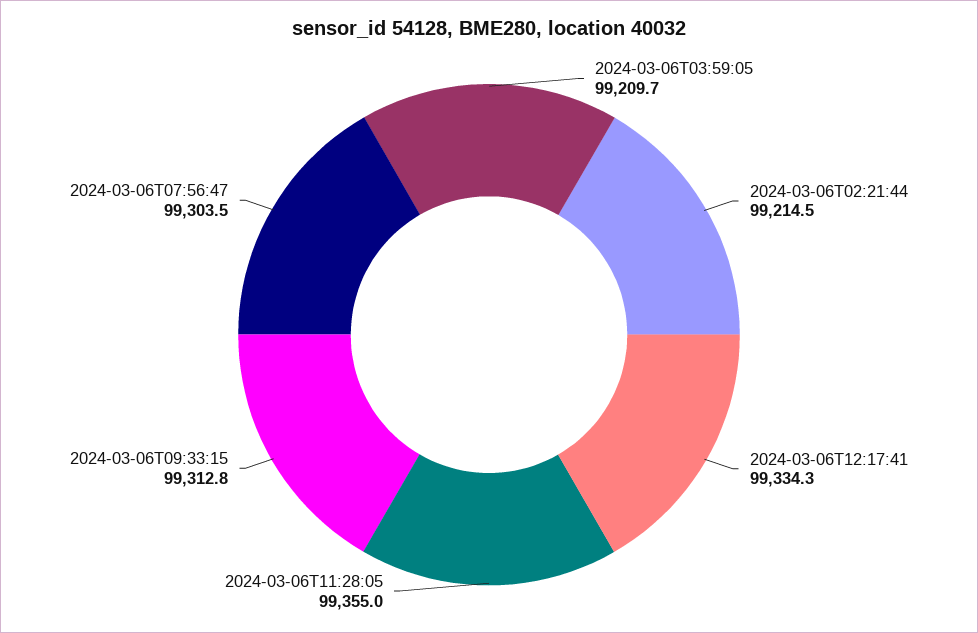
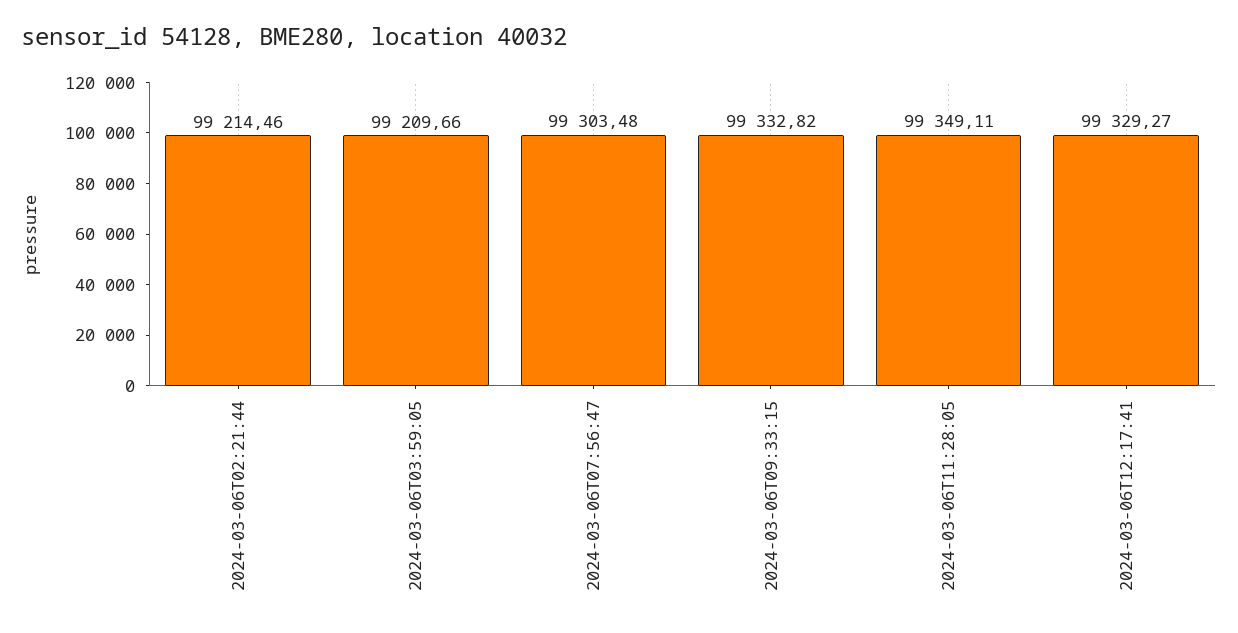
  {
    "2024-03-06T03:59:05": 99209.66,
    "2024-03-06T02:21:44": 99214.46,
-   "2024-03-06T12:17:41": 99334.3,
+   "2024-03-06T12:17:41": 99329.27,
-   "2024-03-06T11:28:05": 99355,
+   "2024-03-06T11:28:05": 99349.11,
-   "2024-03-06T09:33:15": 99312.8,
+   "2024-03-06T09:33:15": 99332.82,
    "2024-03-06T07:56:47": 99303.48
  }

